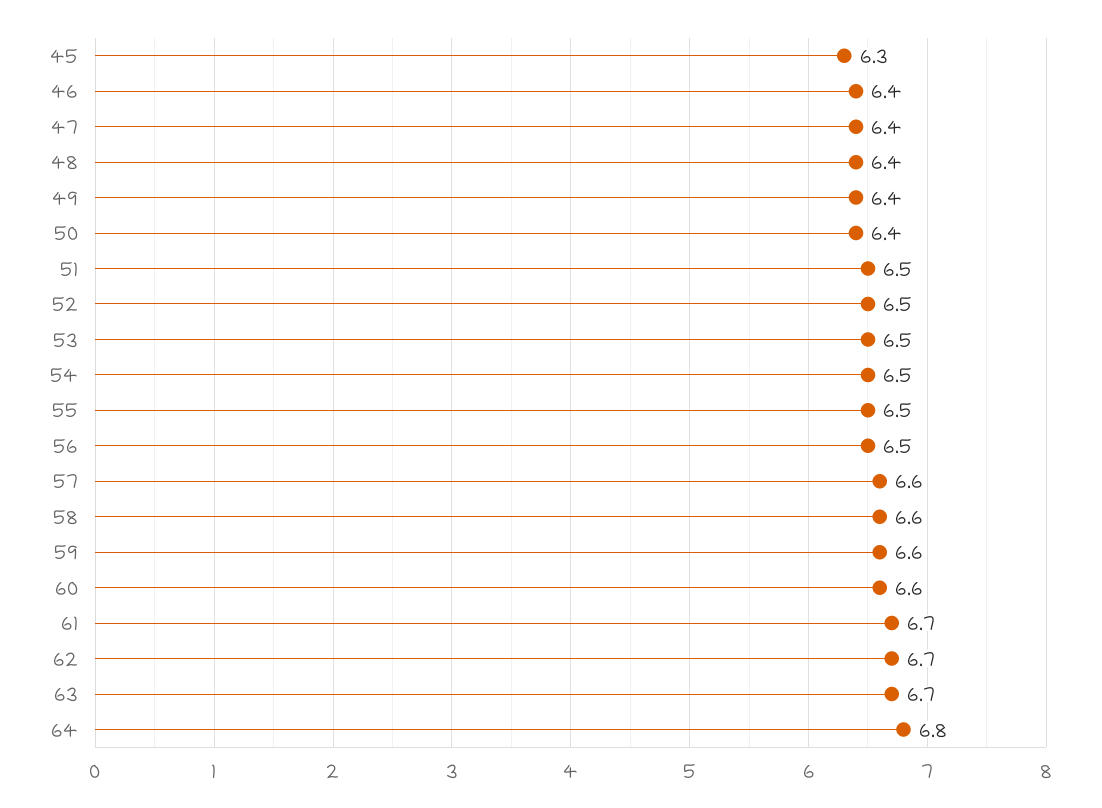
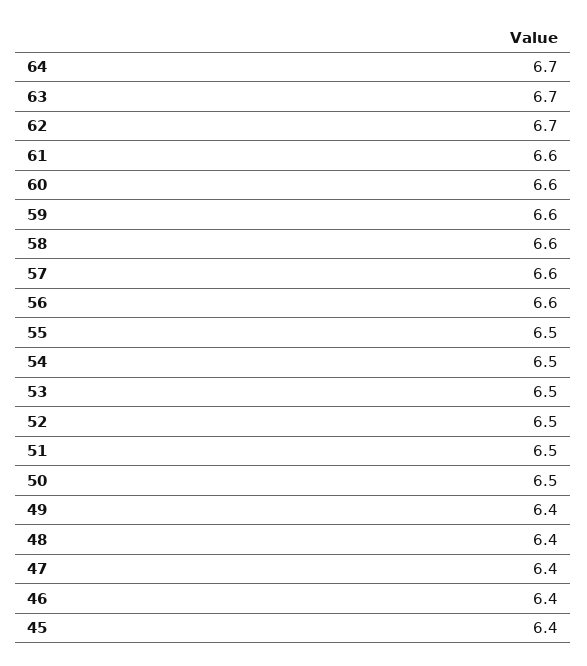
  {
-   "45": 6.3,
+   "45": 6.4,
    "46": 6.4,
    "47": 6.4,
    "48": 6.4,
    "49": 6.4,
-   "50": 6.4,
+   "50": 6.5,
    "51": 6.5,
    "52": 6.5,
    "53": 6.5,
    "54": 6.5,
    "55": 6.5,
-   "56": 6.5,
+   "56": 6.6,
    "57": 6.6,
    "58": 6.6,
    "59": 6.6,
    "60": 6.6,
-   "61": 6.7,
+   "61": 6.6,
    "62": 6.7,
    "63": 6.7,
-   "64": 6.8
+   "64": 6.7
  }

